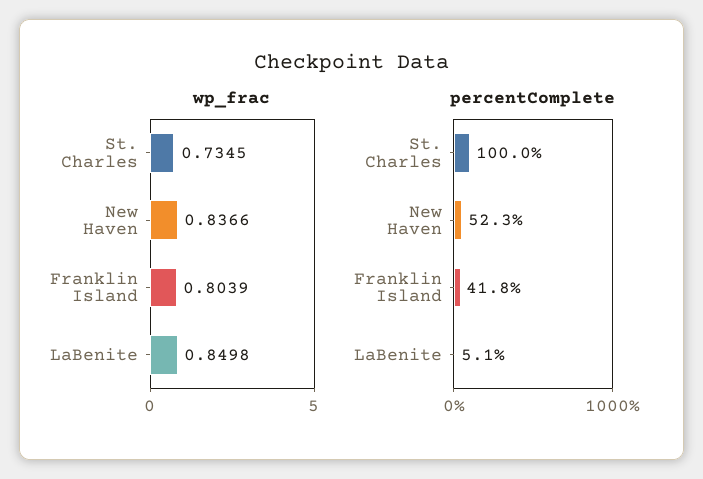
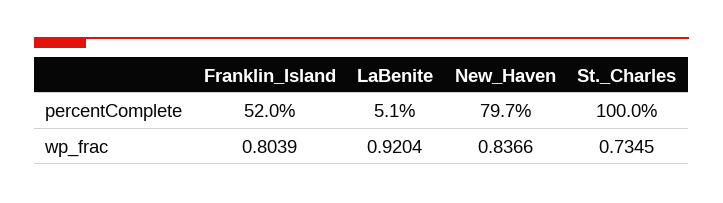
  {
    "wp_frac": {
      "St. Charles": 0.7345,
      "New Haven": 0.8366,
      "Franklin Island": 0.8039,
-     "LaBenite": 0.8498
+     "LaBenite": 0.9204
    },
    "percentComplete": {
      "St. Charles": 100,
-     "New Haven": 52.3,
+     "New Haven": 79.7,
-     "Franklin Island": 41.8,
+     "Franklin Island": 52,
      "LaBenite": 5.1
    }
  }

